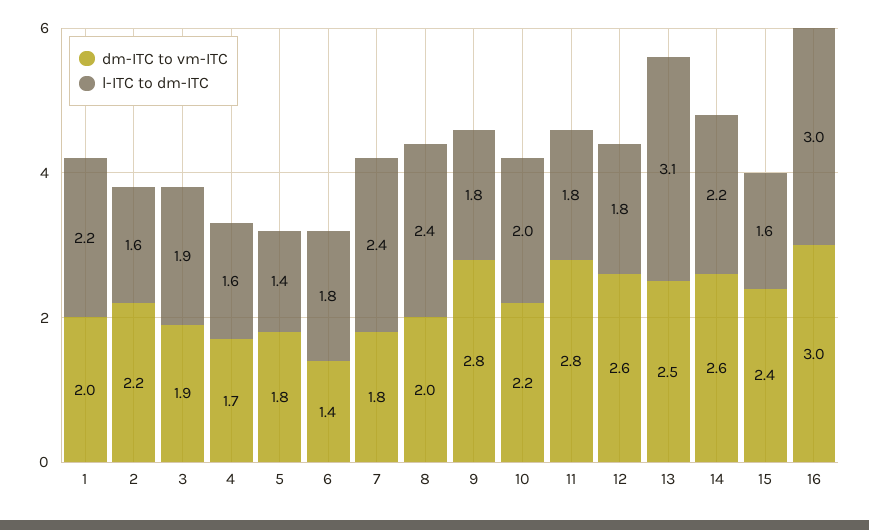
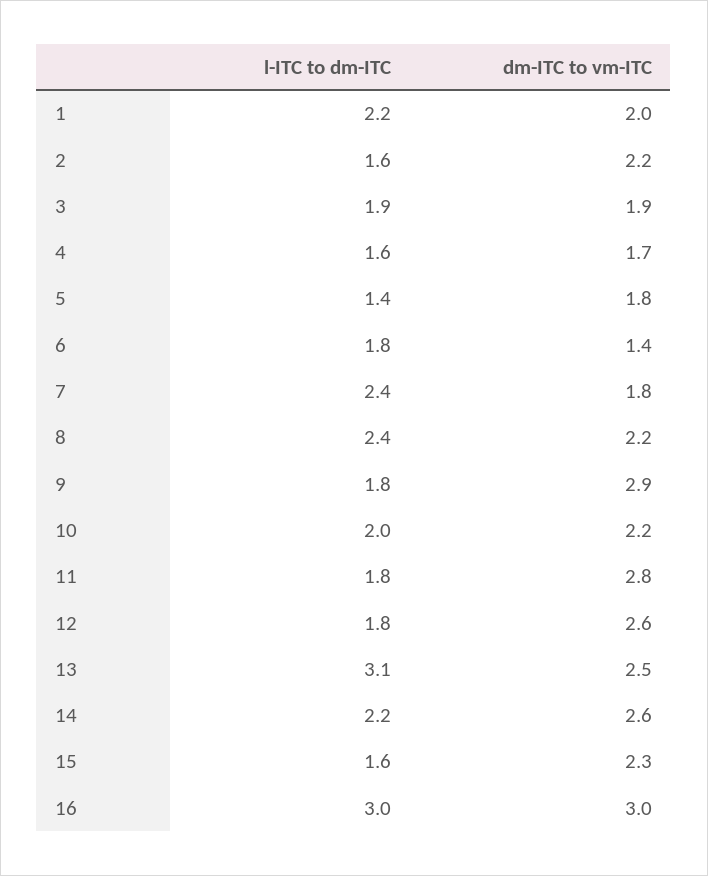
  {
    "dm-ITC to vm-ITC": {
      "1": 2,
      "2": 2.2,
      "3": 1.9,
      "4": 1.7,
      "5": 1.8,
      "6": 1.4,
      "7": 1.8,
-     "8": 2,
+     "8": 2.2,
-     "9": 2.8,
+     "9": 2.9,
      "10": 2.2,
      "11": 2.8,
      "12": 2.6,
      "13": 2.5,
      "14": 2.6,
-     "15": 2.4,
+     "15": 2.3,
      "16": 3
    },
    "l-ITC to dm-ITC": {
      "1": 2.2,
      "2": 1.6,
      "3": 1.9,
      "4": 1.6,
      "5": 1.4,
      "6": 1.8,
      "7": 2.4,
      "8": 2.4,
      "9": 1.8,
      "10": 2,
      "11": 1.8,
      "12": 1.8,
      "13": 3.1,
      "14": 2.2,
      "15": 1.6,
      "16": 3
    }
  }

